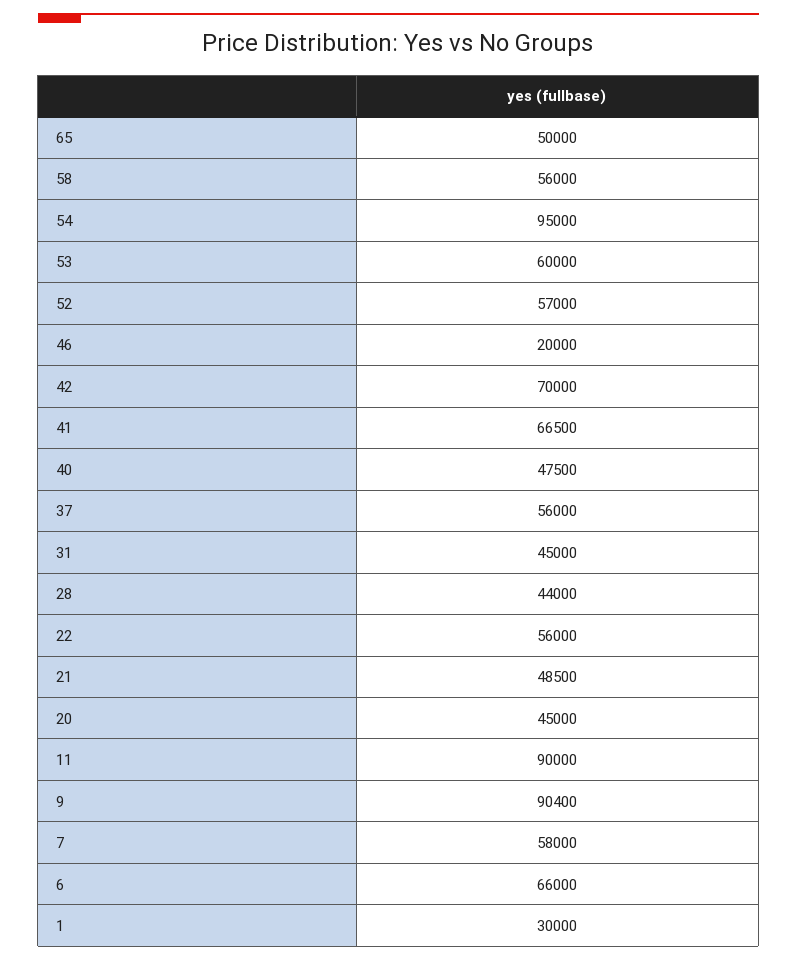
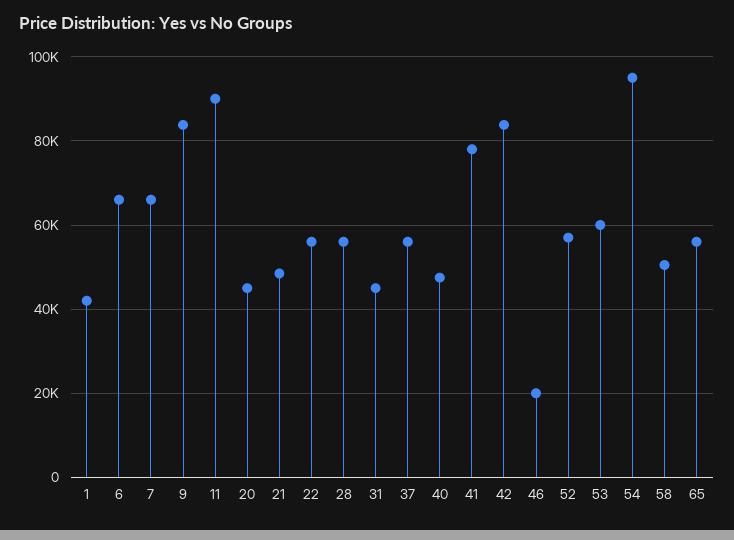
  {
-   "65": 50000,
+   "65": 56000,
-   "58": 56000,
+   "58": 50000,
    "54": 95000,
    "53": 60000,
    "52": 57000,
    "46": 20000,
-   "42": 70000,
+   "42": 84000,
-   "41": 66500,
+   "41": 78000,
    "40": 47500,
    "37": 56000,
    "31": 45000,
-   "28": 44000,
+   "28": 56000,
    "22": 56000,
    "21": 48500,
    "20": 45000,
    "11": 90000,
-   "9": 90400,
+   "9": 84000,
-   "7": 58000,
+   "7": 66000,
    "6": 66000,
-   "1": 30000
+   "1": 42000
  }

